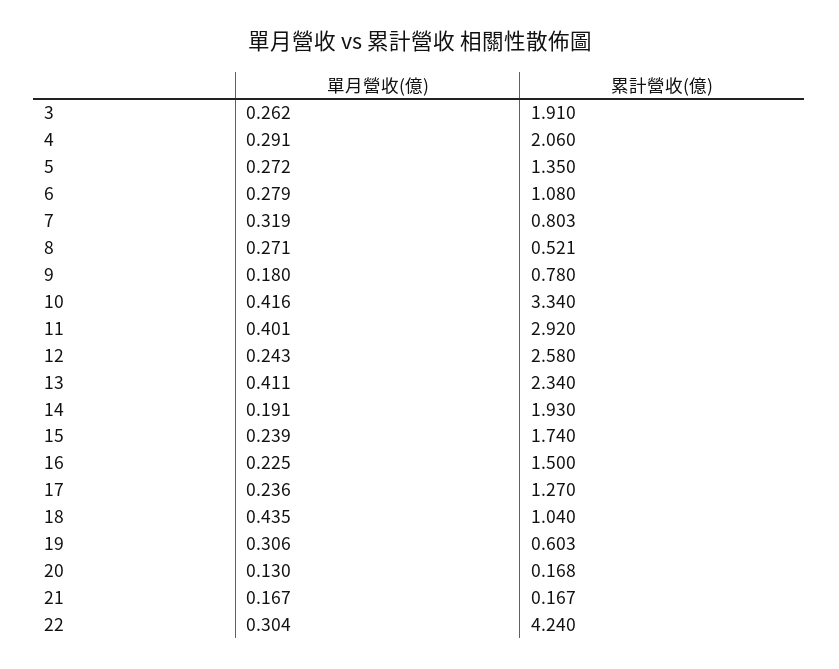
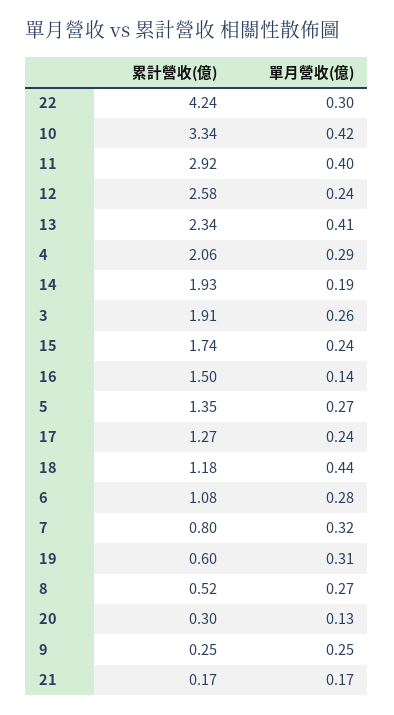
  {
    "單月營收(億)": {
      "3": 0.262,
      "4": 0.291,
      "5": 0.272,
      "6": 0.279,
      "7": 0.319,
      "8": 0.271,
-     "9": 0.18,
+     "9": 0.25,
      "10": 0.416,
      "11": 0.401,
      "12": 0.243,
      "13": 0.411,
      "14": 0.191,
      "15": 0.239,
-     "16": 0.225,
+     "16": 0.14,
      "17": 0.236,
      "18": 0.435,
      "19": 0.306,
      "20": 0.13,
      "21": 0.167,
      "22": 0.304
    },
    "累計營收(億)": {
      "3": 1.91,
      "4": 2.06,
      "5": 1.35,
      "6": 1.08,
      "7": 0.803,
      "8": 0.521,
-     "9": 0.78,
+     "9": 0.25,
      "10": 3.34,
      "11": 2.92,
      "12": 2.58,
      "13": 2.34,
      "14": 1.93,
      "15": 1.74,
      "16": 1.5,
      "17": 1.27,
-     "18": 1.04,
+     "18": 1.18,
      "19": 0.603,
-     "20": 0.168,
+     "20": 0.3,
      "21": 0.167,
      "22": 4.24
    }
  }

